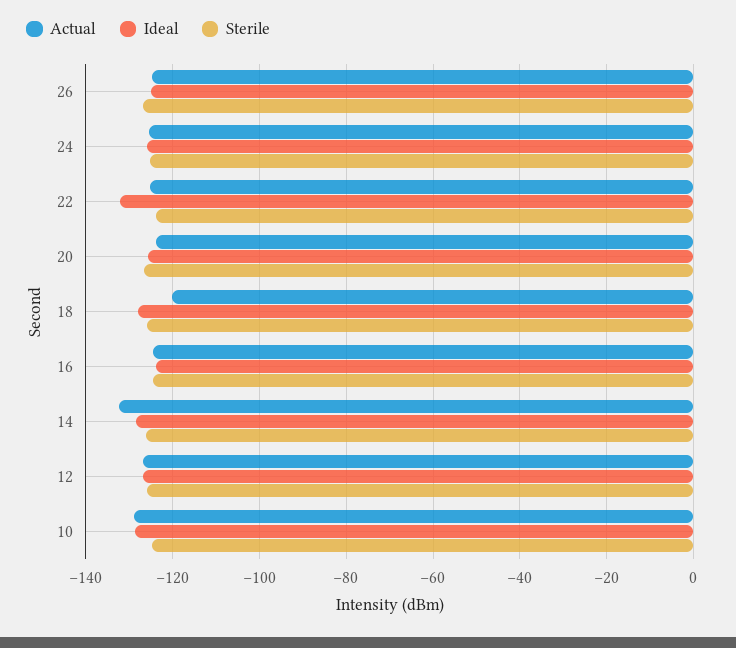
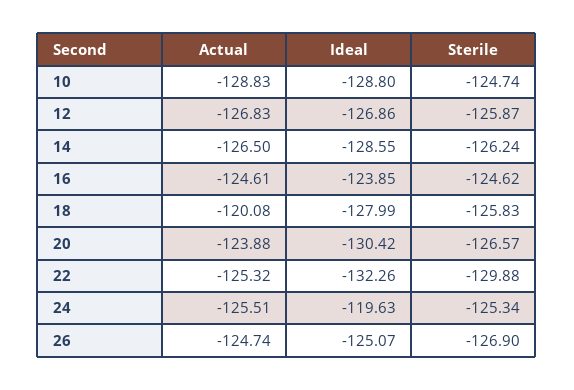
  {
    "Actual": {
      "26": -124.74,
      "24": -125.51,
      "22": -125.32,
      "20": -123.88,
      "18": -120.08,
      "16": -124.61,
-     "14": -132,
+     "14": -126.5,
      "12": -126.83,
      "10": -128.83
    },
    "Ideal": {
      "26": -125.07,
-     "24": -126,
+     "24": -119.63,
      "22": -132.26,
-     "20": -126,
+     "20": -130.42,
      "18": -127.99,
      "16": -123.85,
      "14": -128.55,
      "12": -126.86,
      "10": -128.8
    },
    "Sterile": {
      "26": -126.9,
      "24": -125.34,
-     "22": -124,
+     "22": -129.88,
      "20": -126.57,
      "18": -125.83,
      "16": -124.62,
      "14": -126.24,
      "12": -125.87,
      "10": -124.74
    }
  }

